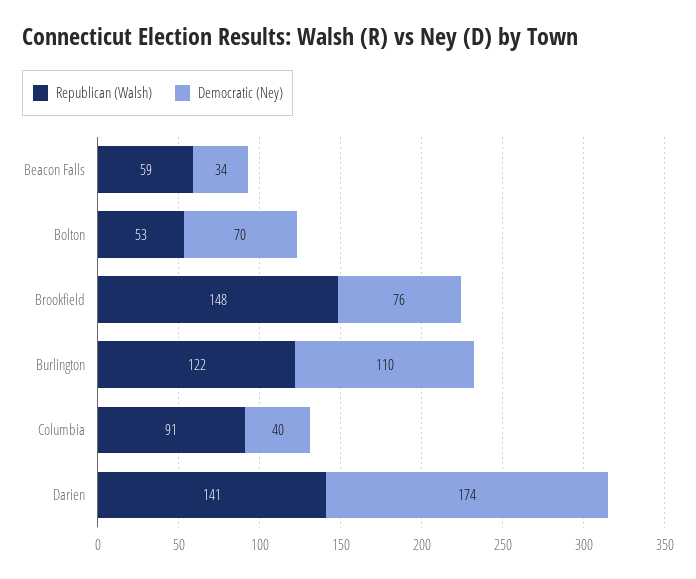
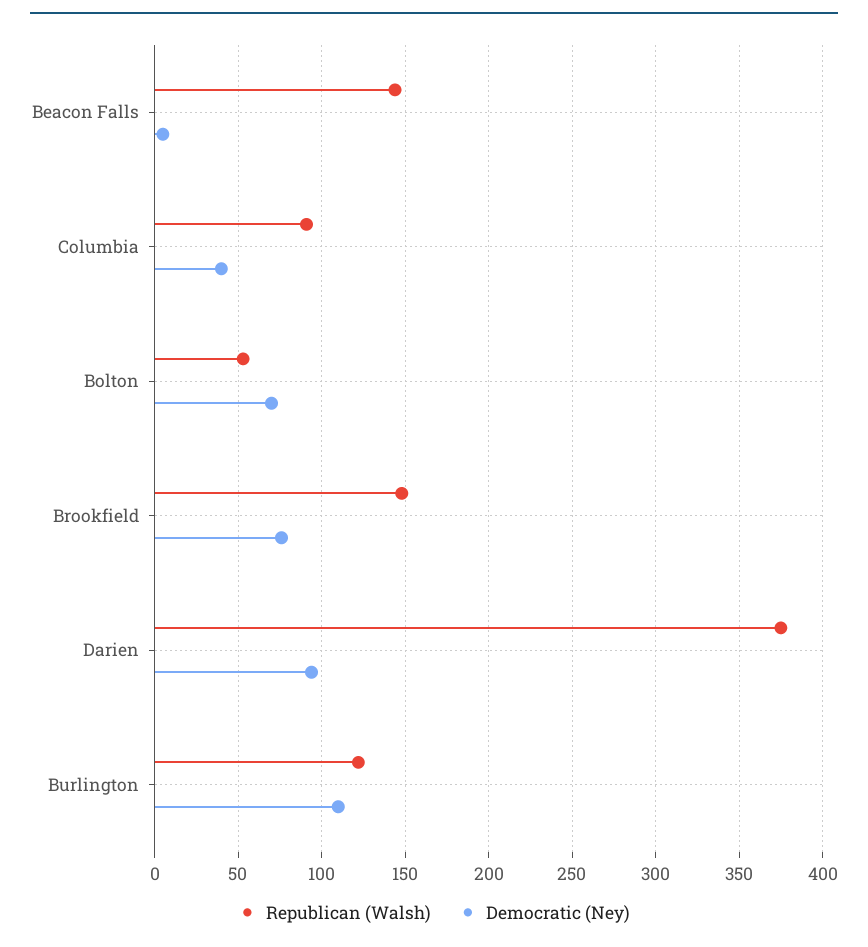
  {
    "Republican (Walsh)": {
-     "Beacon Falls": 59,
+     "Beacon Falls": 145,
      "Bolton": 53,
      "Brookfield": 148,
      "Burlington": 122,
      "Columbia": 91,
-     "Darien": 141
+     "Darien": 375
    },
    "Democratic (Ney)": {
-     "Beacon Falls": 34,
+     "Beacon Falls": 5,
      "Bolton": 70,
      "Brookfield": 76,
      "Burlington": 110,
      "Columbia": 40,
-     "Darien": 174
+     "Darien": 95
    }
  }

